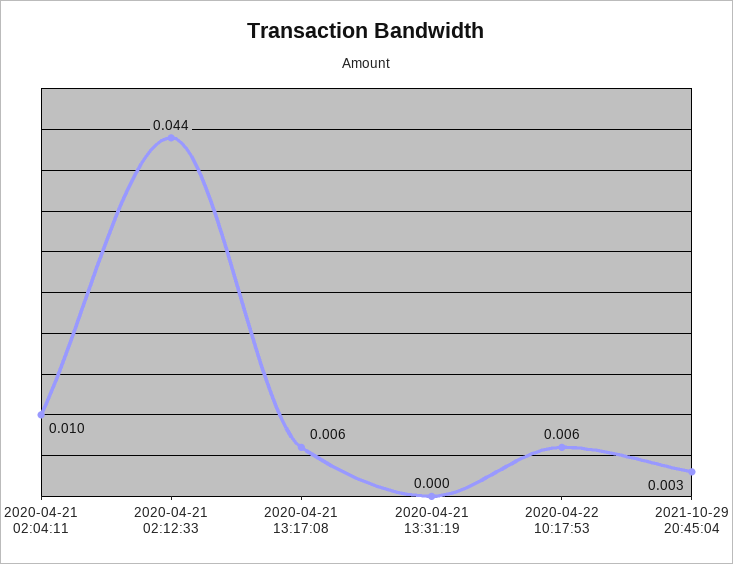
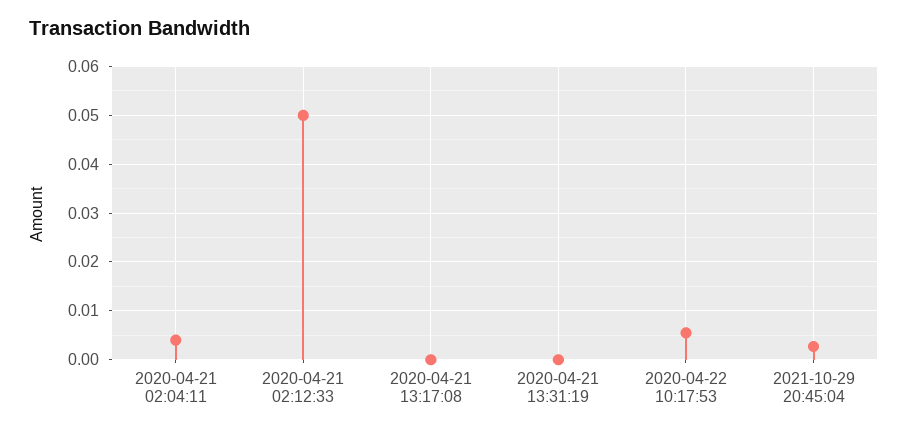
  {
-   "2020-04-21 02:04:11": 0.01,
+   "2020-04-21 02:04:11": 0.004,
-   "2020-04-21 02:12:33": 0.044,
+   "2020-04-21 02:12:33": 0.05,
-   "2020-04-21 13:17:08": 0.006,
+   "2020-04-21 13:17:08": 0,
    "2020-04-21 13:31:19": 0,
    "2020-04-22 10:17:53": 0.006,
    "2021-10-29 20:45:04": 0.003
  }

